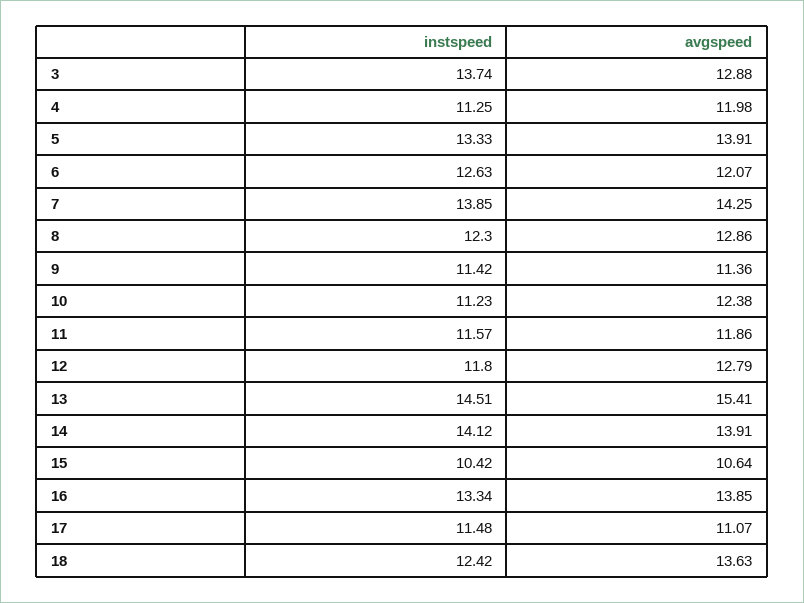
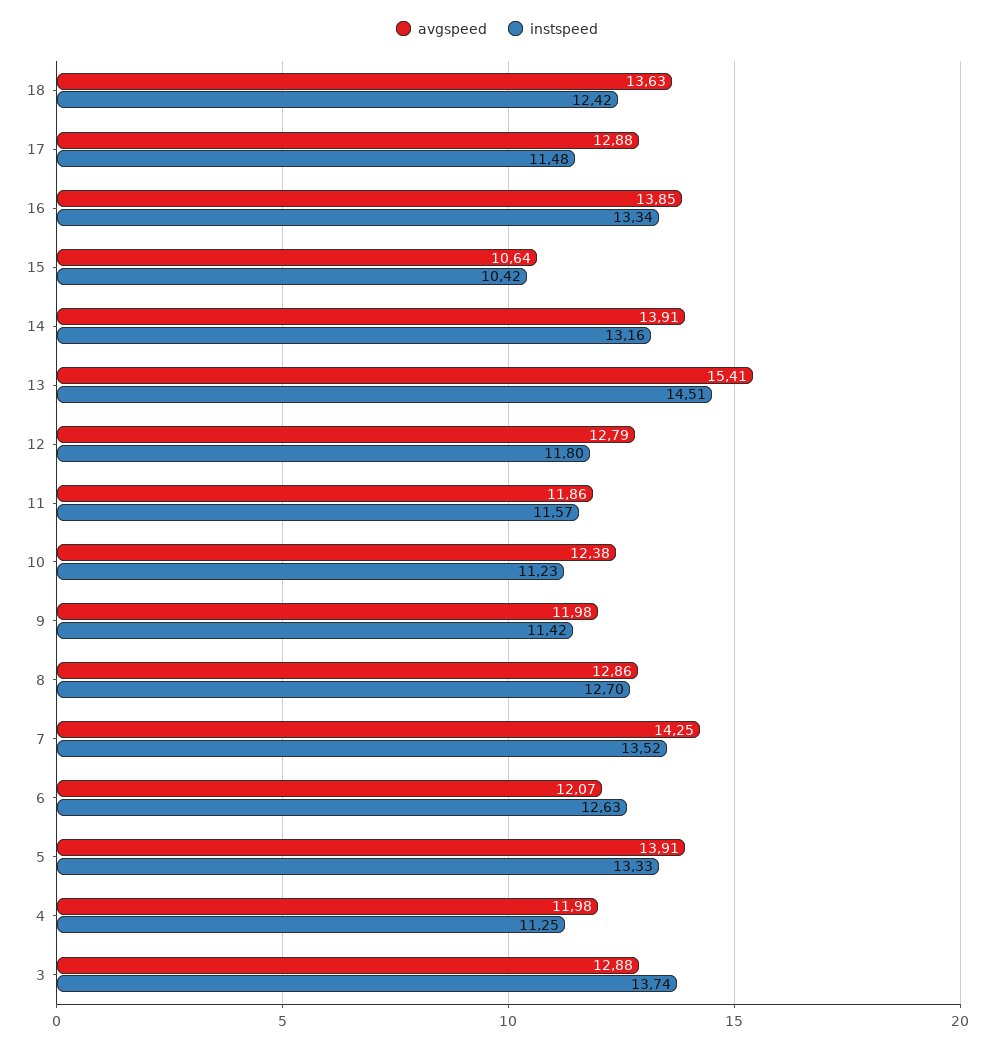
  {
    "instspeed": {
      "3": 13.74,
      "4": 11.25,
      "5": 13.33,
      "6": 12.63,
-     "7": 13.85,
+     "7": 13.52,
-     "8": 12.3,
+     "8": 12.7,
      "9": 11.42,
      "10": 11.23,
      "11": 11.57,
      "12": 11.8,
      "13": 14.51,
-     "14": 14.12,
+     "14": 13.16,
      "15": 10.42,
      "16": 13.34,
      "17": 11.48,
      "18": 12.42
    },
    "avgspeed": {
      "3": 12.88,
      "4": 11.98,
      "5": 13.91,
      "6": 12.07,
      "7": 14.25,
      "8": 12.86,
-     "9": 11.36,
+     "9": 11.98,
      "10": 12.38,
      "11": 11.86,
      "12": 12.79,
      "13": 15.41,
      "14": 13.91,
      "15": 10.64,
      "16": 13.85,
-     "17": 11.07,
+     "17": 12.88,
      "18": 13.63
    }
  }

